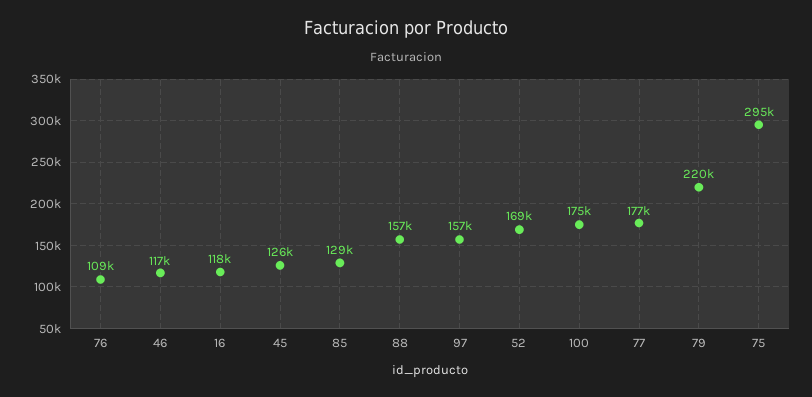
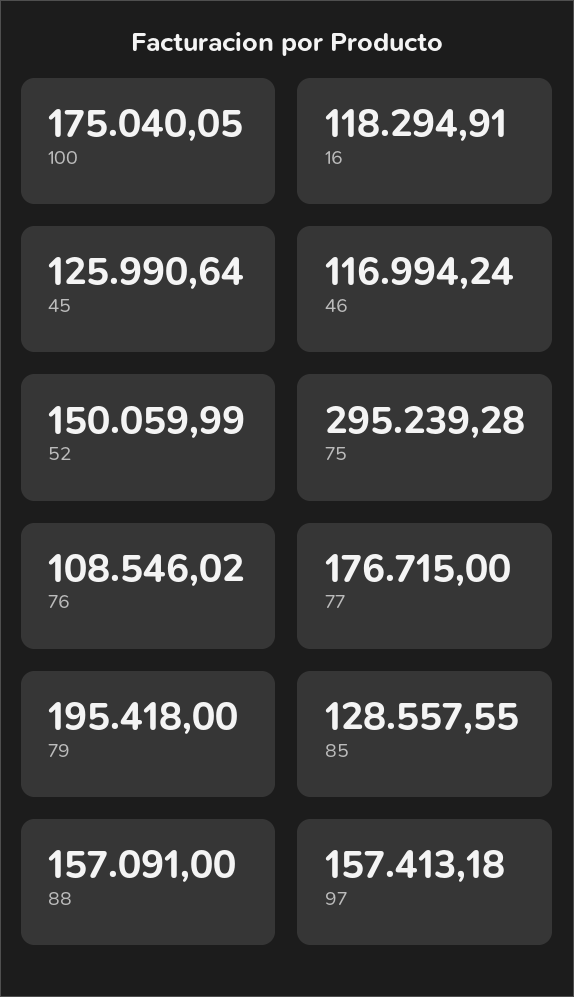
  {
    "76": 108546.02,
    "46": 116994.24,
    "16": 118294.91,
    "45": 125990.64,
    "85": 128557.55,
    "88": 157091,
    "97": 157413.18,
-   "52": 169000,
+   "52": 150059.99,
    "100": 175040.05,
    "77": 176715,
-   "79": 220000,
+   "79": 195418,
    "75": 295239.28
  }

